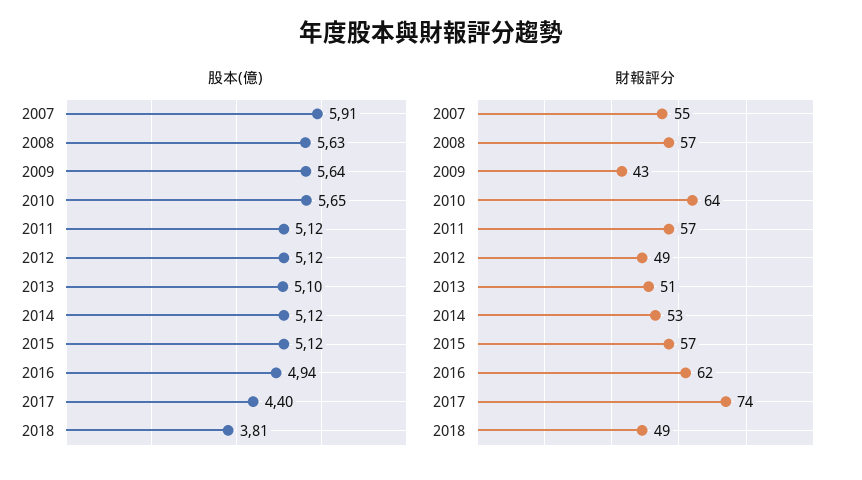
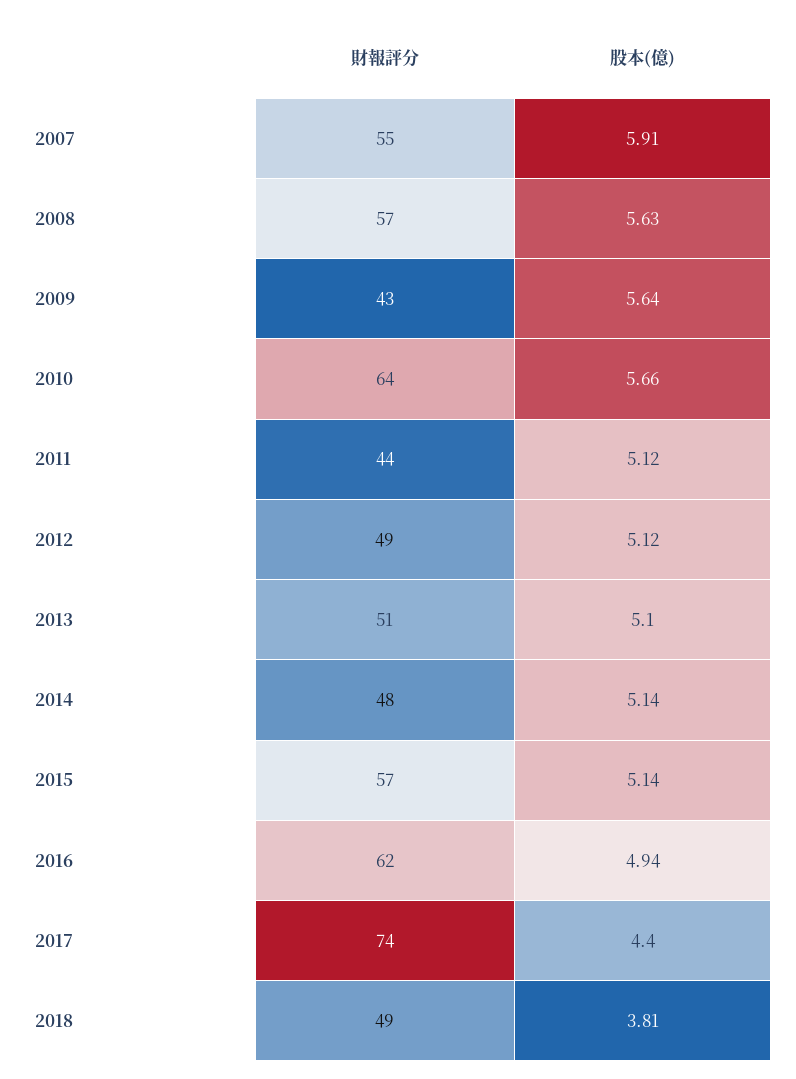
  {
    "股本(億)": {
      "2007": 5.91,
      "2008": 5.63,
      "2009": 5.64,
-     "2010": 5.65,
+     "2010": 5.66,
      "2011": 5.12,
      "2012": 5.12,
      "2013": 5.1,
-     "2014": 5.12,
+     "2014": 5.14,
-     "2015": 5.12,
+     "2015": 5.14,
      "2016": 4.94,
      "2017": 4.4,
      "2018": 3.81
    },
    "財報評分": {
      "2007": 55,
      "2008": 57,
      "2009": 43,
      "2010": 64,
-     "2011": 57,
+     "2011": 44,
      "2012": 49,
      "2013": 51,
-     "2014": 53,
+     "2014": 48,
      "2015": 57,
      "2016": 62,
      "2017": 74,
      "2018": 49
    }
  }

